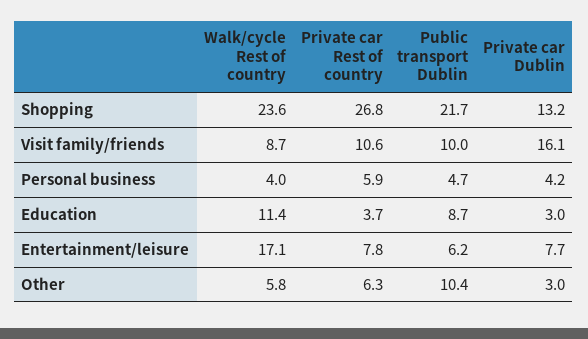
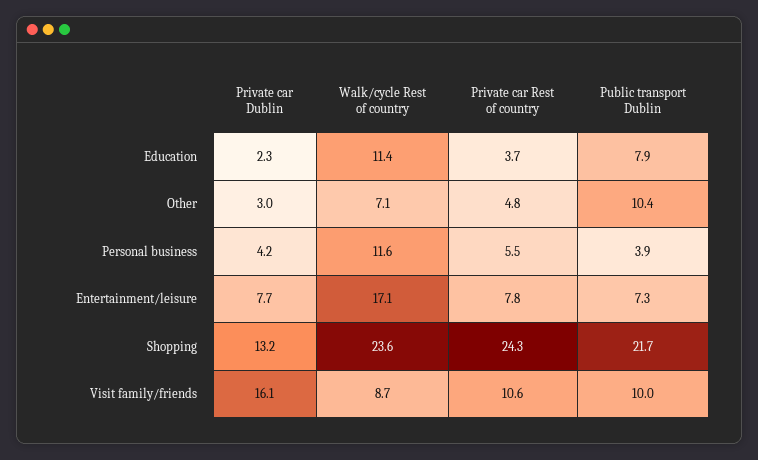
  {
    "Walk/cycle Rest of country": {
      "Shopping": 23.6,
      "Visit family/friends": 8.7,
-     "Personal business": 4,
+     "Personal business": 11.6,
      "Education": 11.4,
      "Entertainment/leisure": 17.1,
-     "Other": 5.8
+     "Other": 7.1
    },
    "Private car Rest of country": {
-     "Shopping": 26.8,
+     "Shopping": 24.3,
      "Visit family/friends": 10.6,
-     "Personal business": 5.9,
+     "Personal business": 5.5,
      "Education": 3.7,
      "Entertainment/leisure": 7.8,
-     "Other": 6.3
+     "Other": 4.8
    },
    "Public transport Dublin": {
      "Shopping": 21.7,
      "Visit family/friends": 10,
-     "Personal business": 4.7,
+     "Personal business": 3.9,
-     "Education": 8.7,
+     "Education": 7.9,
-     "Entertainment/leisure": 6.2,
+     "Entertainment/leisure": 7.3,
      "Other": 10.4
    },
    "Private car Dublin": {
      "Shopping": 13.2,
      "Visit family/friends": 16.1,
      "Personal business": 4.2,
-     "Education": 3,
+     "Education": 2.3,
      "Entertainment/leisure": 7.7,
      "Other": 3
    }
  }

